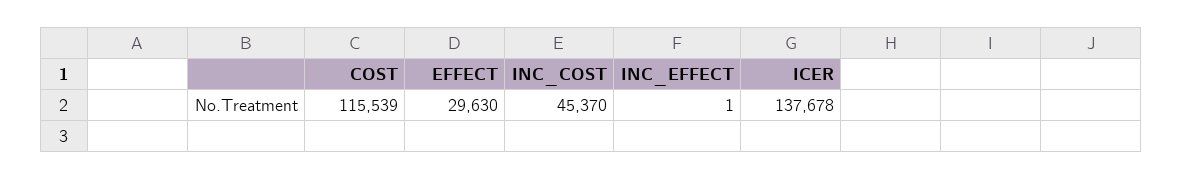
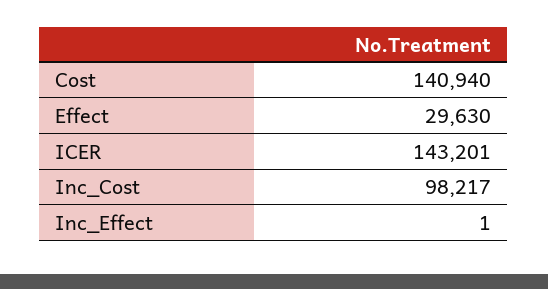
  {
-   "COST": 115539,
+   "COST": 140940,
    "EFFECT": 29630,
-   "INC_COST": 45370,
+   "INC_COST": 98217,
    "INC_EFFECT": 1,
-   "ICER": 137678
+   "ICER": 143201
  }

